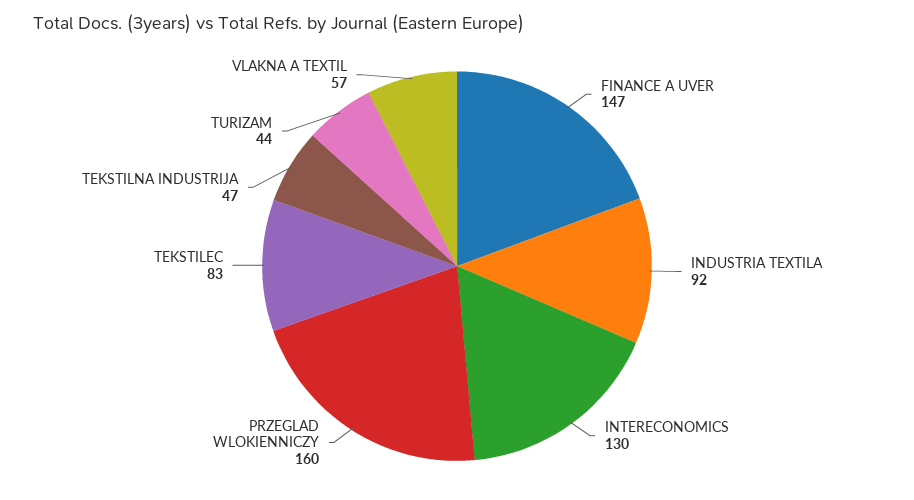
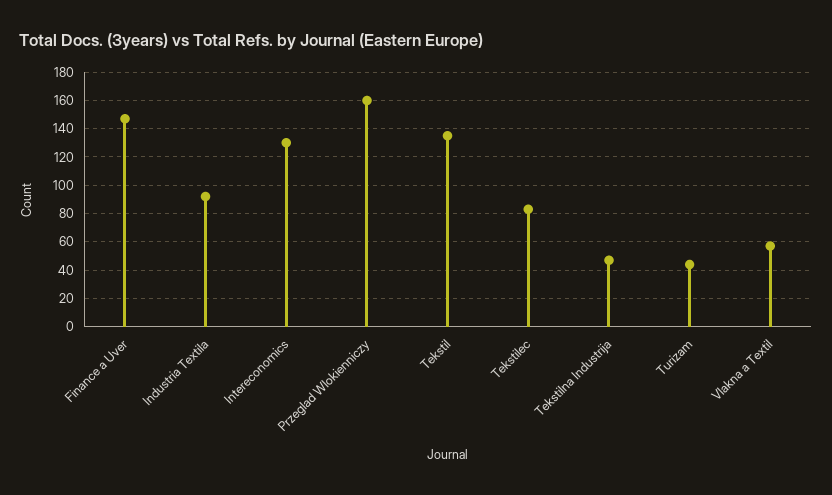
  {
    "FINANCE A UVER": 147,
    "INDUSTRIA TEXTILA": 92,
    "INTERECONOMICS": 130,
    "PRZEGLAD WLOKIENNICZY": 160,
    "TEKSTILEC": 83,
    "TEKSTILNA INDUSTRIJA": 47,
    "TURIZAM": 44,
-   "VLAKNA A TEXTIL": 57
+   "VLAKNA A TEXTIL": 57,
+   "Tekstil": 135
  }

